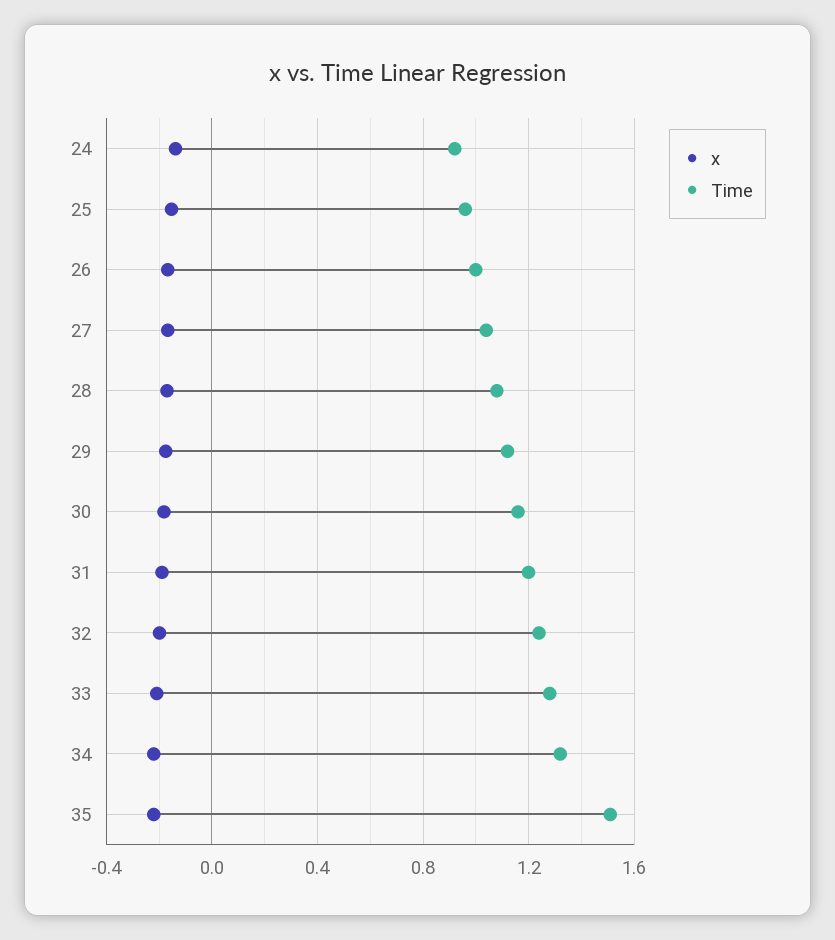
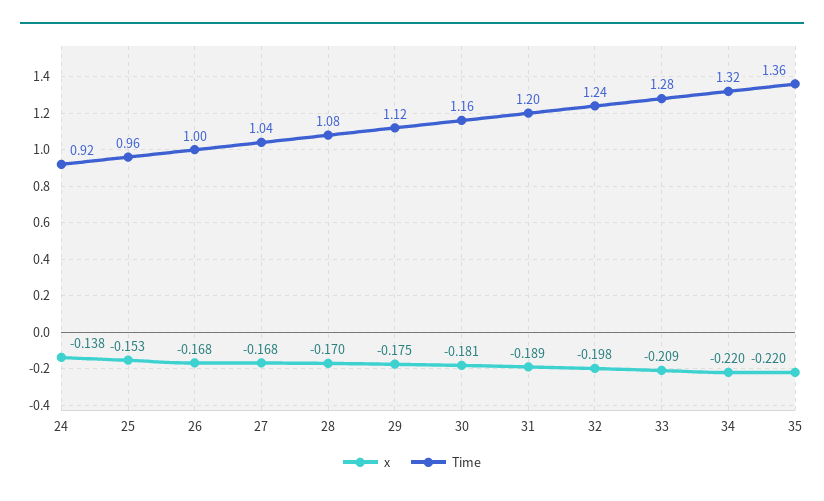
  {
    "x": {
      "24": -0.138,
      "25": -0.153,
      "26": -0.168,
      "27": -0.168,
      "28": -0.17,
      "29": -0.175,
      "30": -0.181,
      "31": -0.189,
      "32": -0.198,
      "33": -0.209,
      "34": -0.22,
      "35": -0.22
    },
    "Time": {
      "24": 0.92,
      "25": 0.96,
      "26": 1,
      "27": 1.04,
      "28": 1.08,
      "29": 1.12,
      "30": 1.16,
      "31": 1.2,
      "32": 1.24,
      "33": 1.28,
      "34": 1.32,
-     "35": 1.5
+     "35": 1.36
    }
  }

